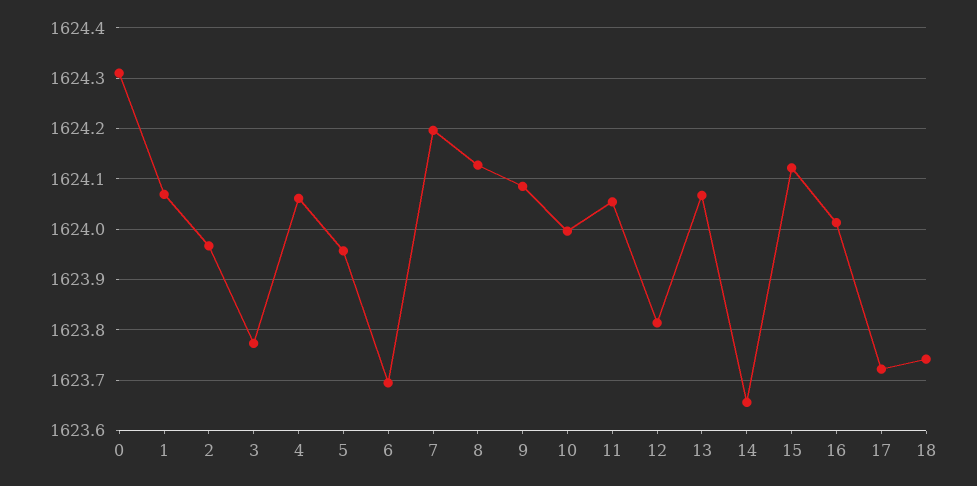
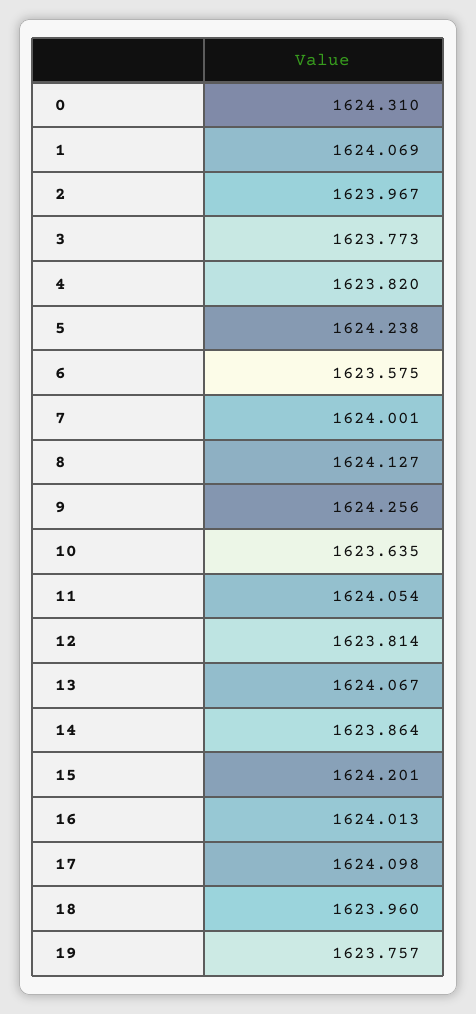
  {
    "0": 1624.31,
    "1": 1624.069,
    "2": 1623.967,
    "3": 1623.773,
-   "4": 1624.06,
+   "4": 1623.82,
-   "5": 1623.96,
+   "5": 1624.238,
-   "6": 1623.7,
+   "6": 1623.575,
-   "7": 1624.2,
+   "7": 1624.001,
    "8": 1624.127,
-   "9": 1624.08,
+   "9": 1624.256,
-   "10": 1624,
+   "10": 1623.635,
    "11": 1624.054,
    "12": 1623.814,
    "13": 1624.067,
-   "14": 1623.66,
+   "14": 1623.864,
-   "15": 1624.12,
+   "15": 1624.201,
    "16": 1624.013,
-   "17": 1623.72,
+   "17": 1624.098,
-   "18": 1623.74
+   "18": 1623.96,
+   "19": 1623.757
  }

